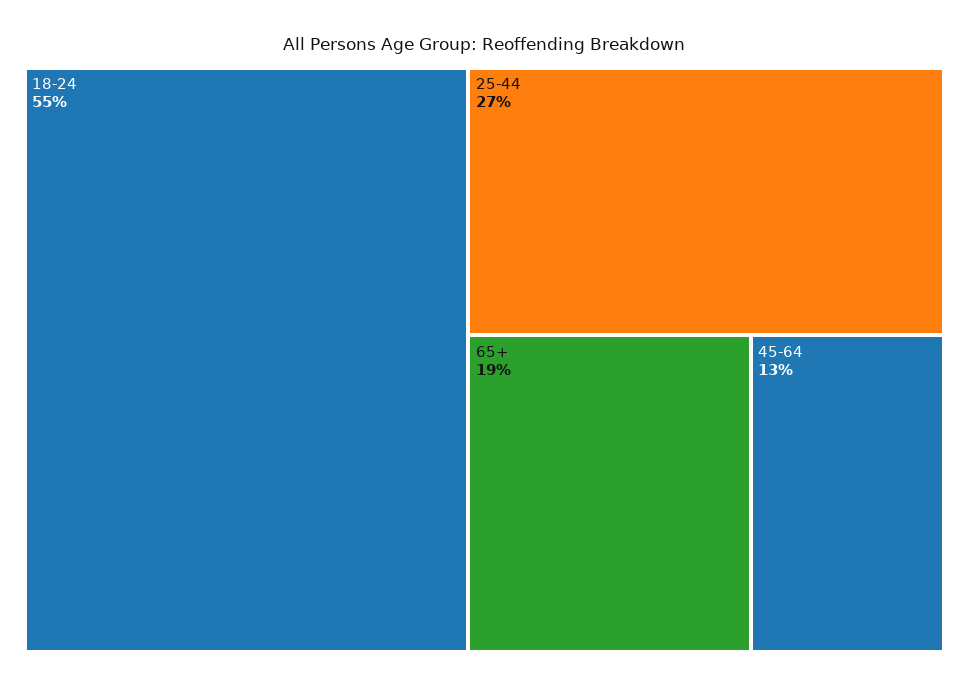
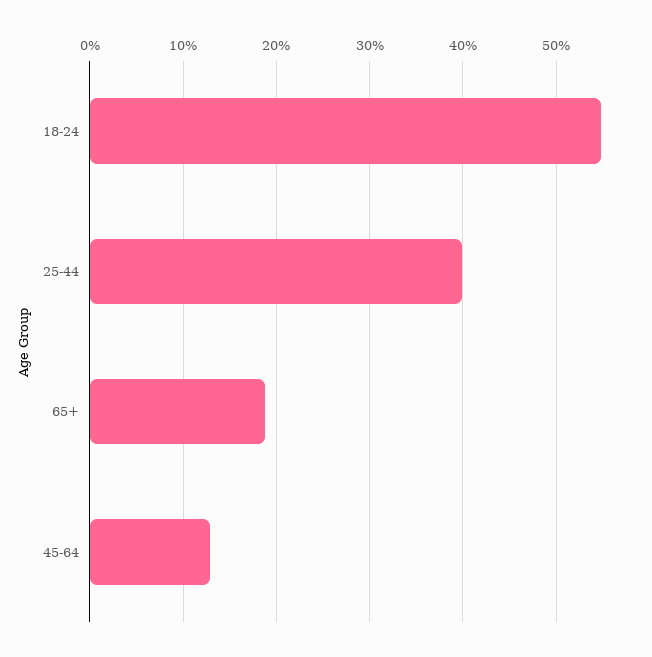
  {
    "18-24": 55,
-   "25-44": 27,
+   "25-44": 40,
    "65+": 19,
    "45-64": 13
  }

